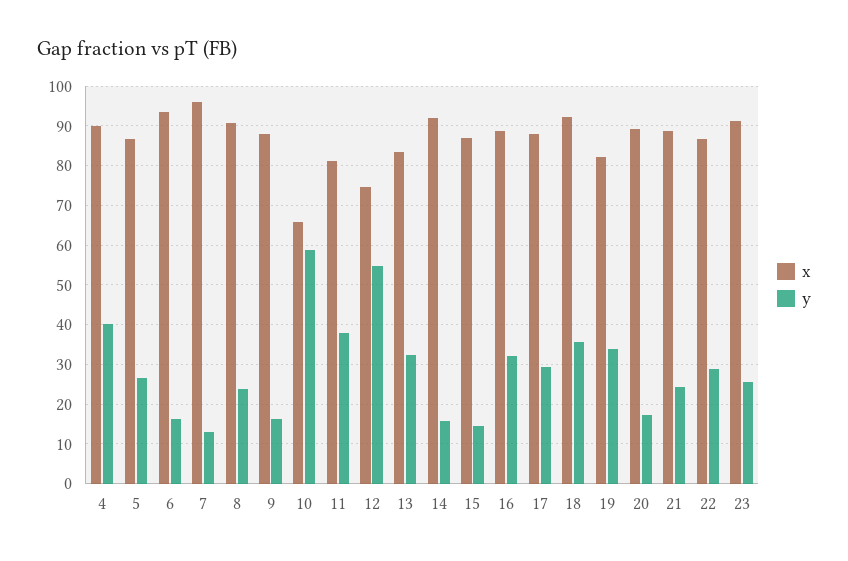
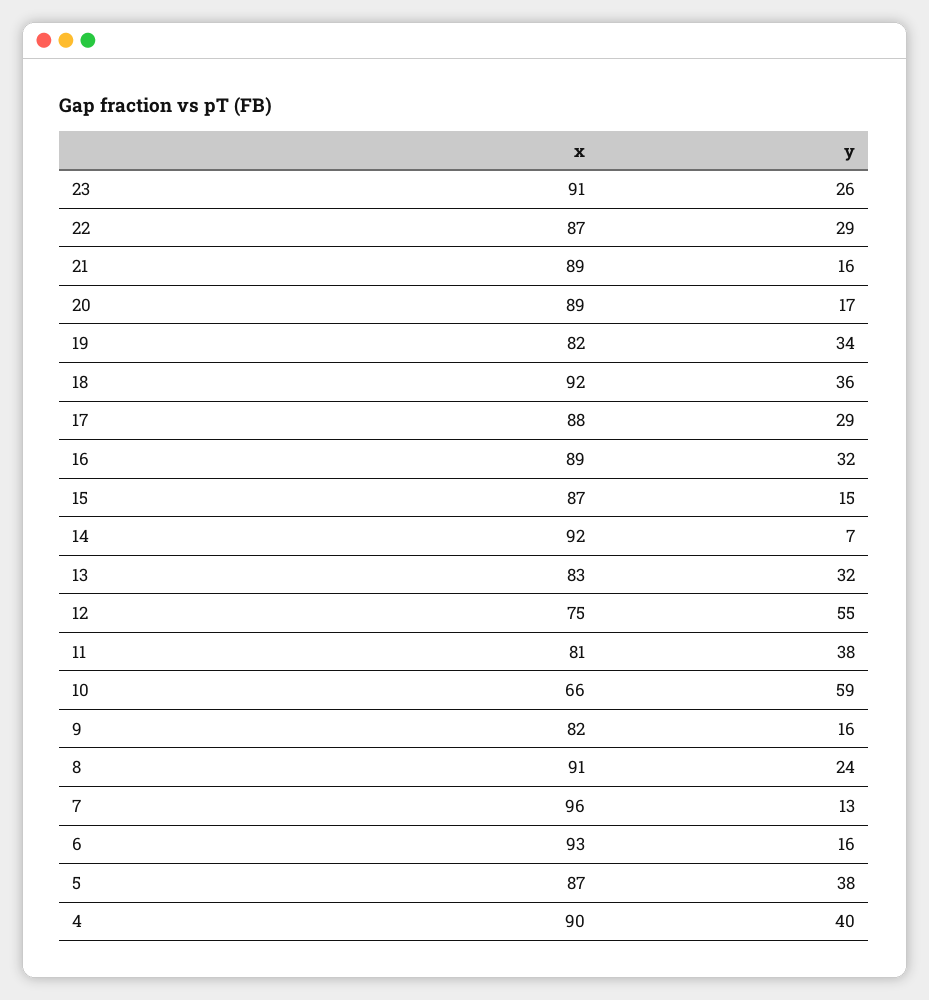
  {
    "x": {
      "4": 90,
      "5": 87,
      "6": 93,
      "7": 96,
      "8": 91,
-     "9": 88,
+     "9": 82,
      "10": 66,
      "11": 81,
      "12": 75,
      "13": 83,
      "14": 92,
      "15": 87,
      "16": 89,
      "17": 88,
      "18": 92,
      "19": 82,
      "20": 89,
      "21": 89,
      "22": 87,
      "23": 91
    },
    "y": {
      "4": 40,
-     "5": 26,
+     "5": 38,
      "6": 16,
      "7": 13,
      "8": 24,
      "9": 16,
      "10": 59,
      "11": 38,
      "12": 55,
      "13": 32,
-     "14": 16,
+     "14": 7,
      "15": 15,
      "16": 32,
      "17": 29,
      "18": 36,
      "19": 34,
      "20": 17,
-     "21": 24,
+     "21": 16,
      "22": 29,
      "23": 26
    }
  }

